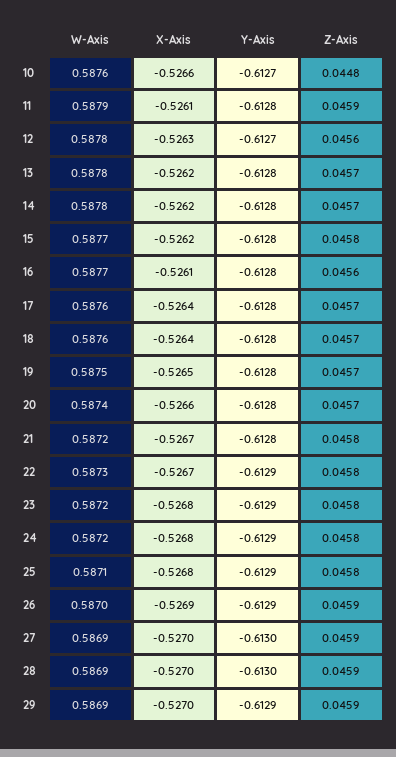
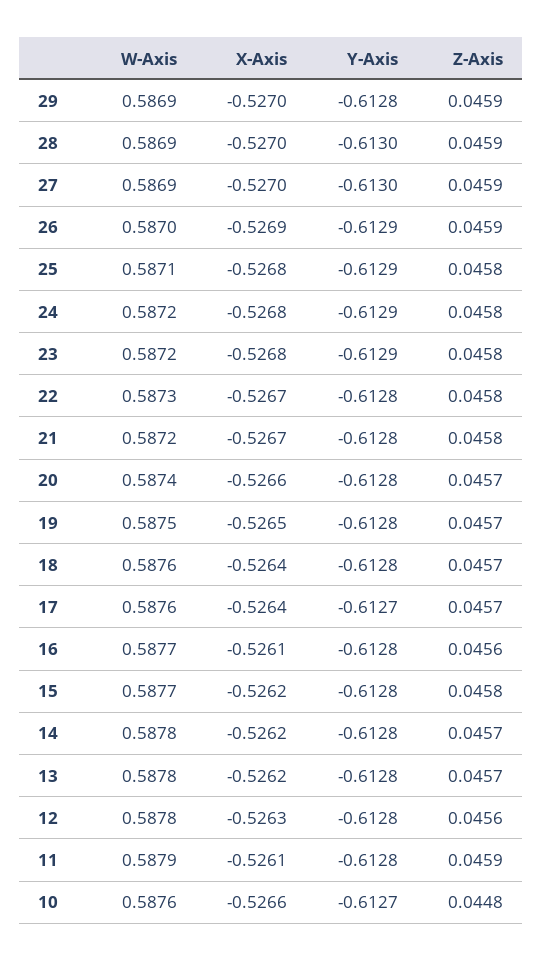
  {
    "W-Axis": {
      "10": 0.5876,
      "11": 0.5879,
      "12": 0.5878,
      "13": 0.5878,
      "14": 0.5878,
      "15": 0.5877,
      "16": 0.5877,
      "17": 0.5876,
      "18": 0.5876,
      "19": 0.5875,
      "20": 0.5874,
      "21": 0.5872,
      "22": 0.5873,
      "23": 0.5872,
      "24": 0.5872,
      "25": 0.5871,
      "26": 0.587,
      "27": 0.5869,
      "28": 0.5869,
      "29": 0.5869
    },
    "X-Axis": {
      "10": -0.5266,
      "11": -0.5261,
      "12": -0.5263,
      "13": -0.5262,
      "14": -0.5262,
      "15": -0.5262,
      "16": -0.5261,
      "17": -0.5264,
      "18": -0.5264,
      "19": -0.5265,
      "20": -0.5266,
      "21": -0.5267,
      "22": -0.5267,
      "23": -0.5268,
      "24": -0.5268,
      "25": -0.5268,
      "26": -0.5269,
      "27": -0.527,
      "28": -0.527,
      "29": -0.527
    },
    "Y-Axis": {
      "10": -0.6127,
      "11": -0.6128,
-     "12": -0.6127,
+     "12": -0.6128,
      "13": -0.6128,
      "14": -0.6128,
      "15": -0.6128,
      "16": -0.6128,
-     "17": -0.6128,
+     "17": -0.6127,
      "18": -0.6128,
      "19": -0.6128,
      "20": -0.6128,
      "21": -0.6128,
-     "22": -0.6129,
+     "22": -0.6128,
      "23": -0.6129,
      "24": -0.6129,
      "25": -0.6129,
      "26": -0.6129,
      "27": -0.613,
      "28": -0.613,
-     "29": -0.6129
+     "29": -0.6128
    },
    "Z-Axis": {
      "10": 0.0448,
      "11": 0.0459,
      "12": 0.0456,
      "13": 0.0457,
      "14": 0.0457,
      "15": 0.0458,
      "16": 0.0456,
      "17": 0.0457,
      "18": 0.0457,
      "19": 0.0457,
      "20": 0.0457,
      "21": 0.0458,
      "22": 0.0458,
      "23": 0.0458,
      "24": 0.0458,
      "25": 0.0458,
      "26": 0.0459,
      "27": 0.0459,
      "28": 0.0459,
      "29": 0.0459
    }
  }

